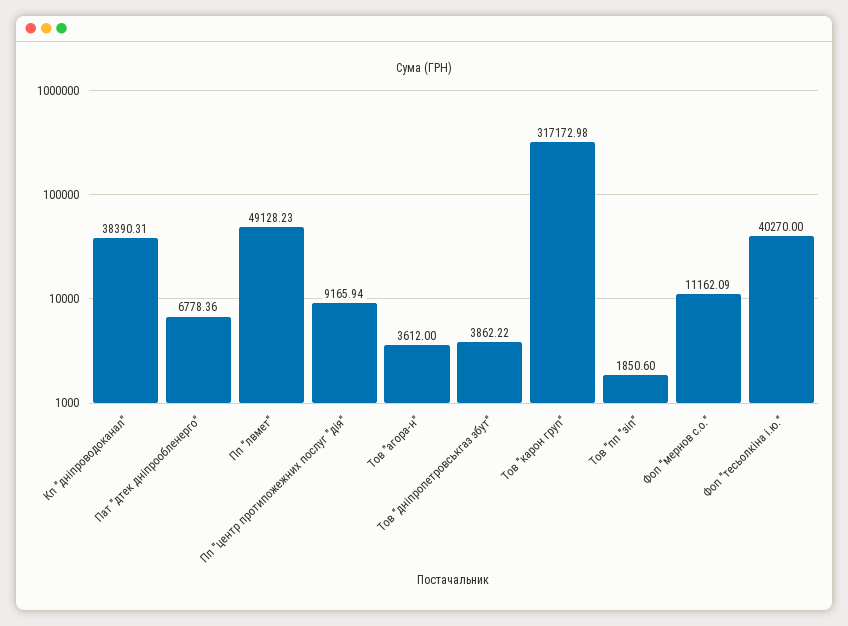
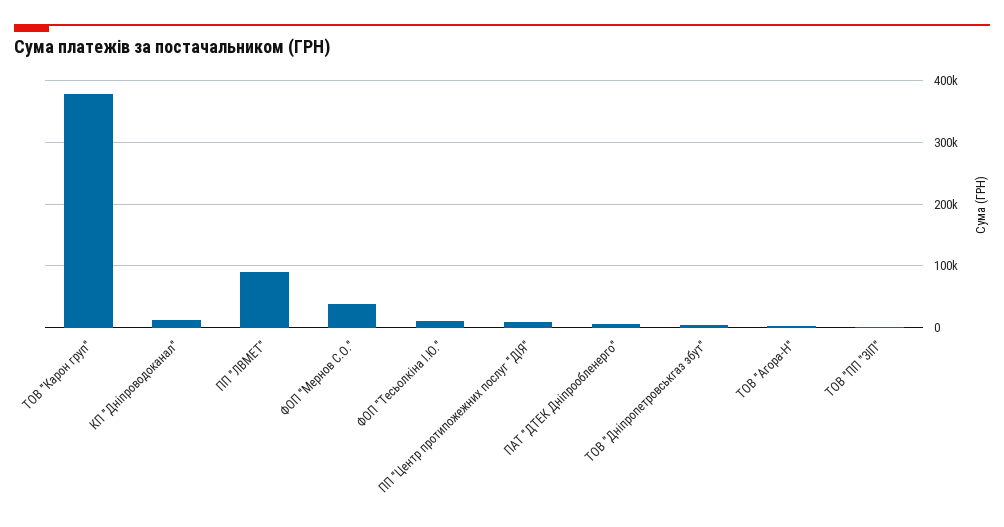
  {
-   "Кп \"дніпроводоканал\"": 38390.31,
+   "Кп \"дніпроводоканал\"": 10000,
    "Пат \"дтек дніпрообленерго\"": 6778.36,
-   "Пп \"лвмет\"": 49128.23,
+   "Пп \"лвмет\"": 90000,
    "Пп \"центр протипожежних послуг \"дія\"": 9165.94,
    "Тов \"агора-н\"": 3612,
    "Тов \"дніпропетровськгаз збут\"": 3862.22,
-   "Тов \"карон груп\"": 317172.98,
+   "Тов \"карон груп\"": 380000,
    "Тов \"пп \"зіп\"": 1850.6,
-   "Фоп \"мернов с.о.\"": 11162.09,
+   "Фоп \"мернов с.о.\"": 40000,
-   "Фоп \"тесьолкіна і.ю.\"": 40270
+   "Фоп \"тесьолкіна і.ю.\"": 10000
  }

